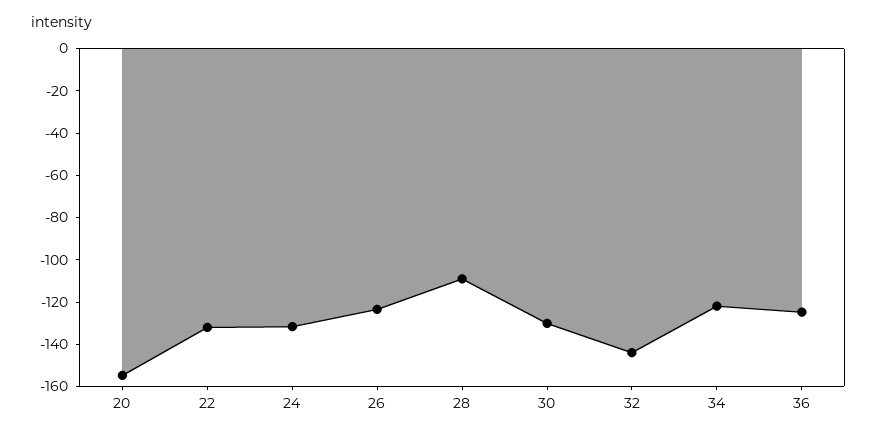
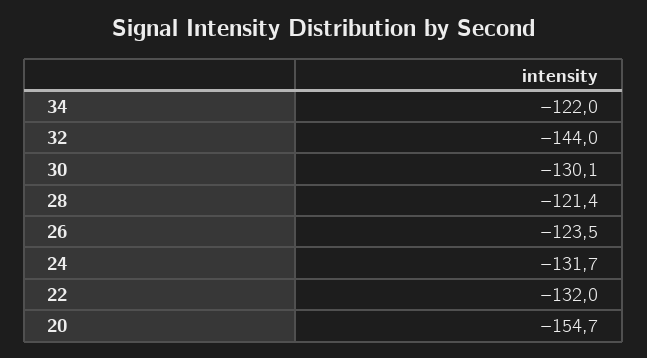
  {
    "20": -154.7,
    "22": -132,
    "24": -131.7,
    "26": -123.5,
-   "28": -110,
+   "28": -121.4,
    "30": -130.1,
    "32": -144,
-   "34": -122,
+   "34": -122
-   "36": -125
  }

